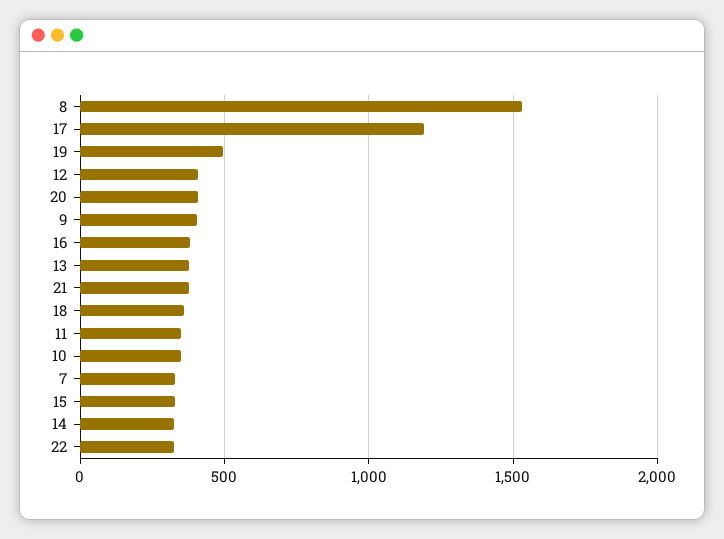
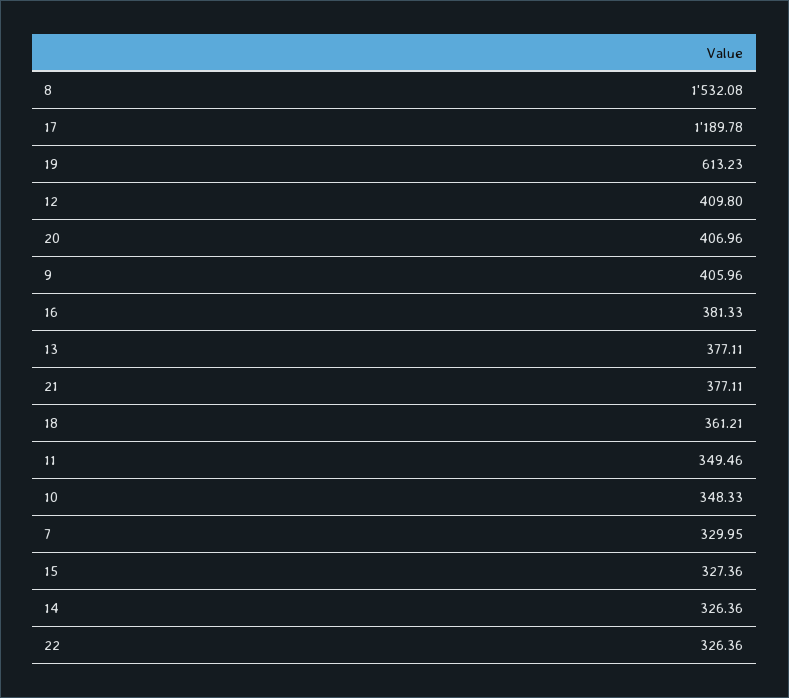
  {
    "8": 1532.08,
    "17": 1189.78,
-   "19": 500,
+   "19": 613.23,
    "12": 409.8,
    "20": 406.96,
    "9": 405.96,
    "16": 381.33,
    "13": 377.11,
    "21": 377.11,
    "18": 361.21,
    "11": 349.46,
    "10": 348.33,
    "7": 329.95,
    "15": 327.36,
    "14": 326.36,
    "22": 326.36
  }

